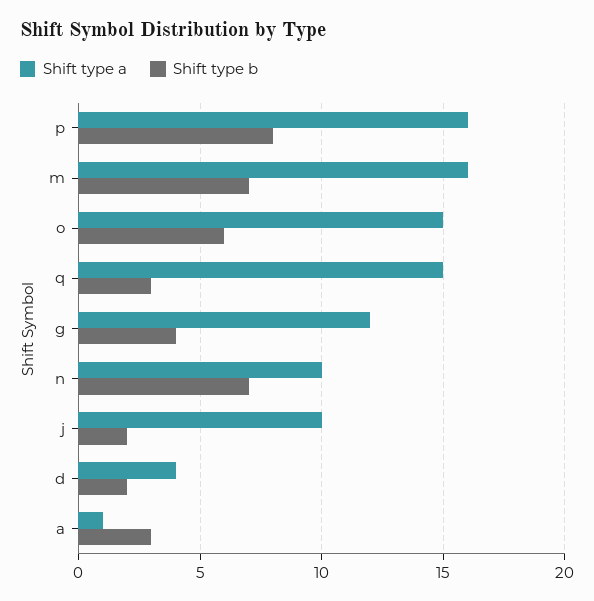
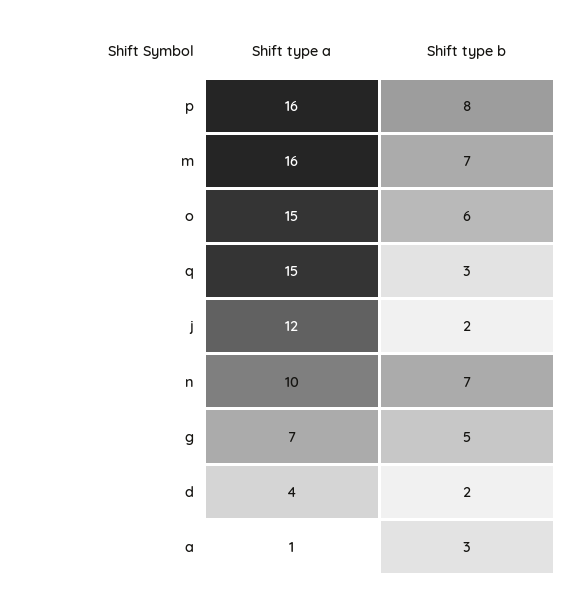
  {
    "Shift type a": {
      "p": 16,
      "m": 16,
      "o": 15,
      "q": 15,
-     "g": 12,
+     "g": 7,
      "n": 10,
-     "j": 10,
+     "j": 12,
      "d": 4,
      "a": 1
    },
    "Shift type b": {
      "p": 8,
      "m": 7,
      "o": 6,
      "q": 3,
-     "g": 4,
+     "g": 5,
      "n": 7,
      "j": 2,
      "d": 2,
      "a": 3
    }
  }

